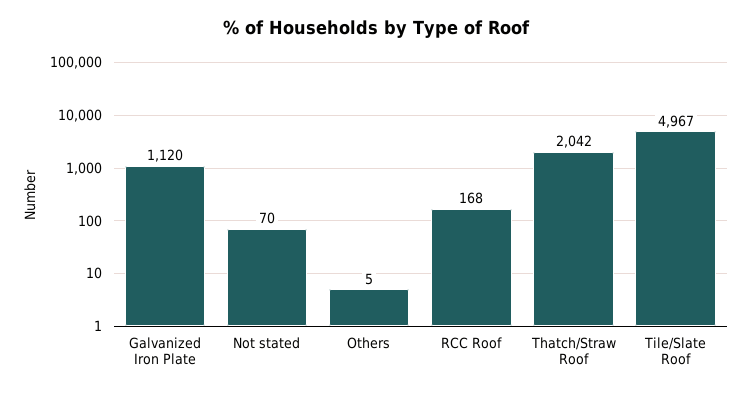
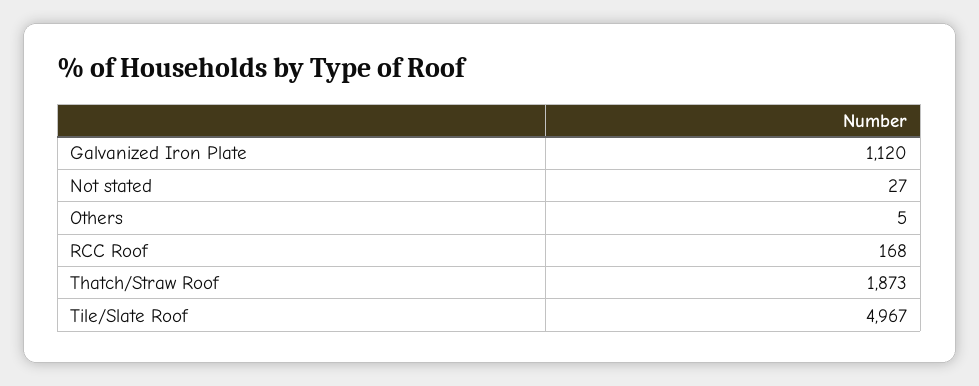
  {
    "Galvanized Iron Plate": 1120,
-   "Not stated": 70,
+   "Not stated": 27,
    "Others": 5,
    "RCC Roof": 168,
-   "Thatch/Straw Roof": 2042,
+   "Thatch/Straw Roof": 1873,
    "Tile/Slate Roof": 4967
  }

